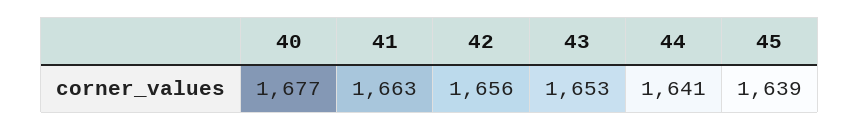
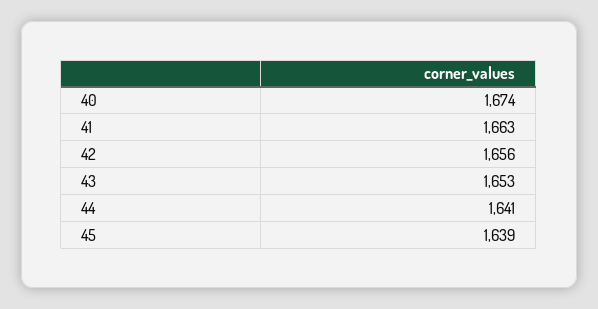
  {
-   "40": 1677,
+   "40": 1674,
    "41": 1663,
    "42": 1656,
    "43": 1653,
    "44": 1641,
    "45": 1639
  }

